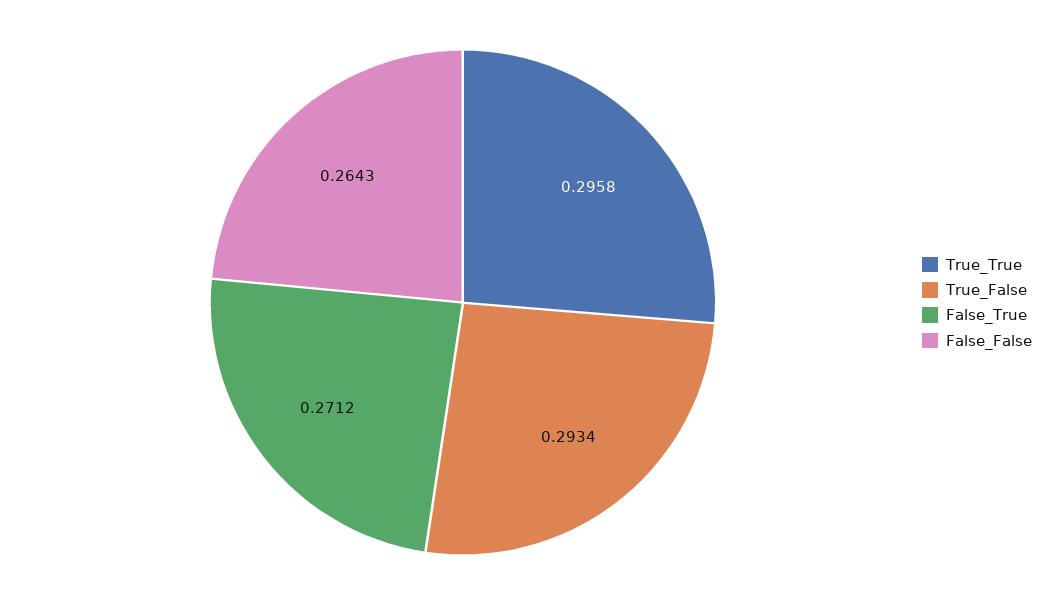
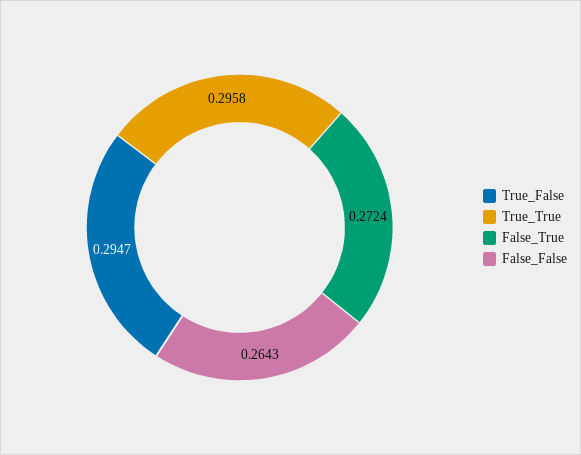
  {
    "True_True": 0.2958,
-   "True_False": 0.2934,
+   "True_False": 0.2947,
-   "False_True": 0.2712,
+   "False_True": 0.2724,
    "False_False": 0.2643
  }

